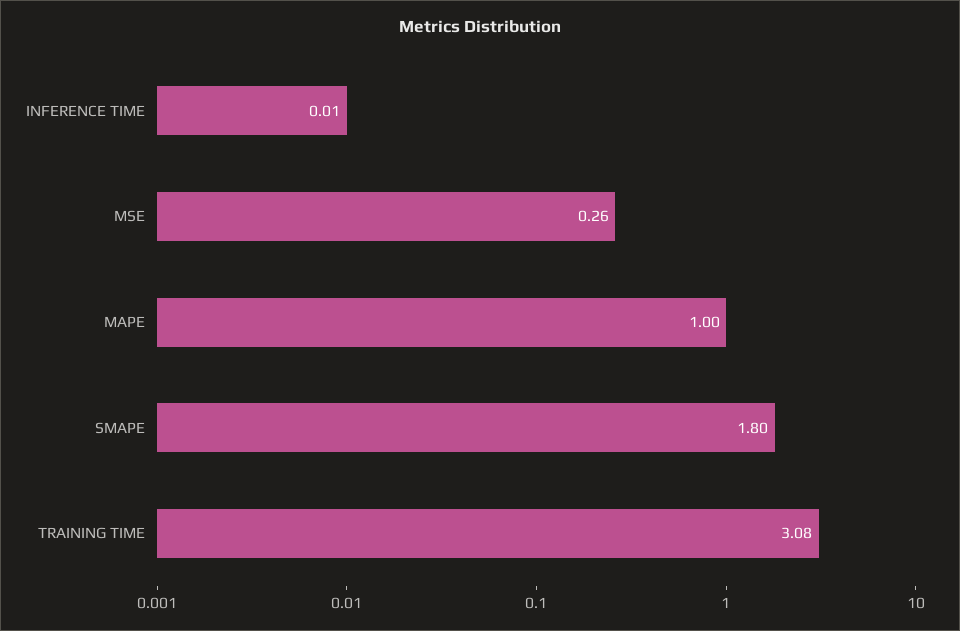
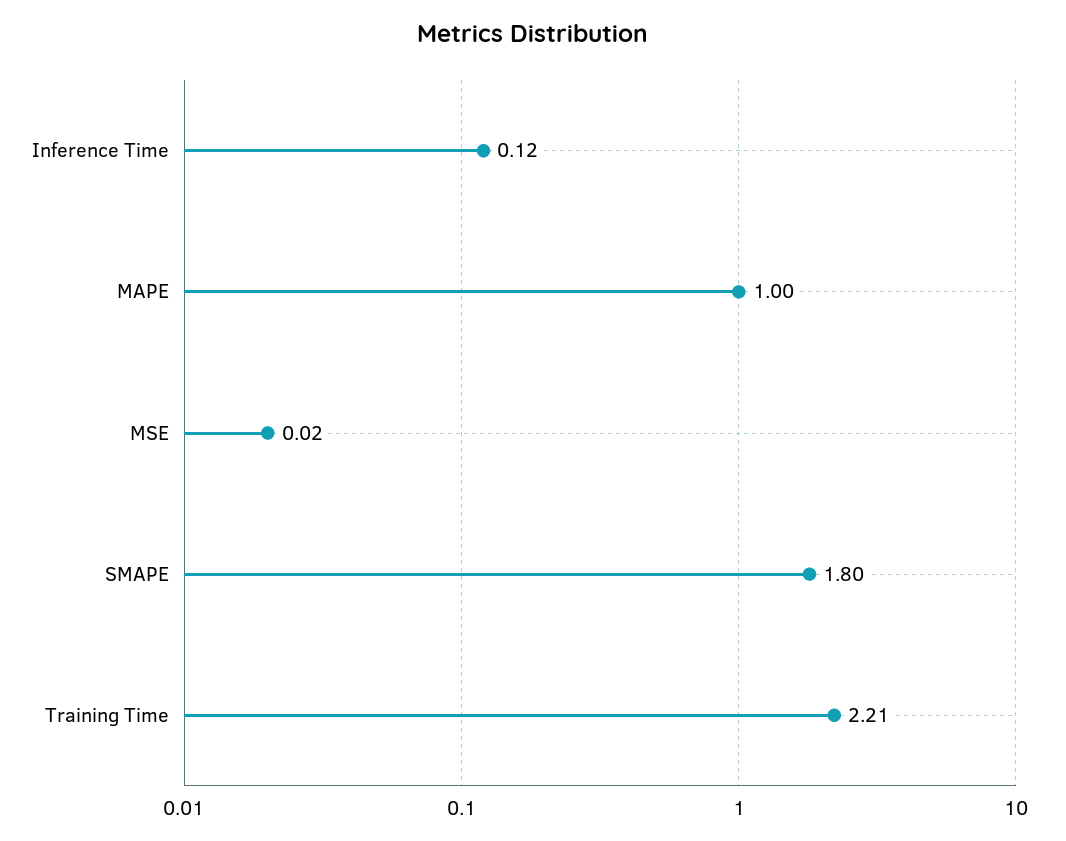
  {
-   "INFERENCE TIME": 0.01,
+   "INFERENCE TIME": 0.12,
-   "MSE": 0.26,
+   "MSE": 0.02,
    "MAPE": 1,
    "SMAPE": 1.8,
-   "TRAINING TIME": 3.08
+   "TRAINING TIME": 2.21
  }

